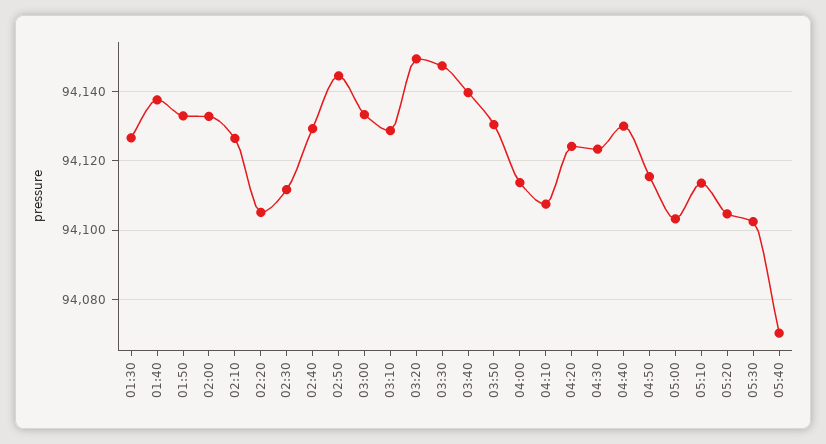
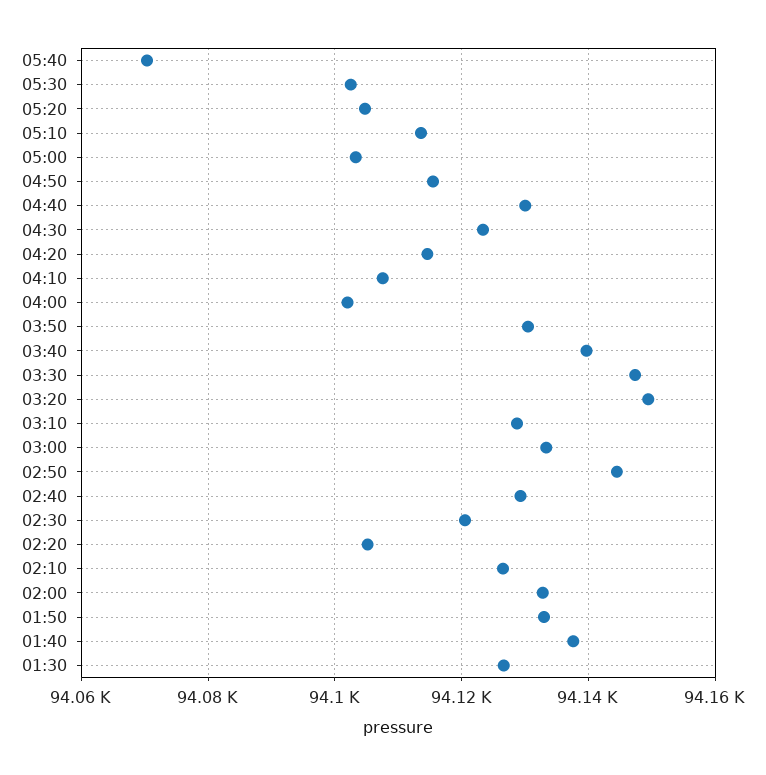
  {
    "01:30": 94126,
    "01:40": 94138,
    "01:50": 94134,
    "02:00": 94132,
    "02:10": 94126,
    "02:20": 94106,
-   "02:30": 94112,
+   "02:30": 94120,
    "02:40": 94130,
    "02:50": 94144,
    "03:00": 94134,
    "03:10": 94128,
    "03:20": 94150,
    "03:30": 94148,
    "03:40": 94140,
    "03:50": 94130,
-   "04:00": 94114,
+   "04:00": 94102,
    "04:10": 94108,
-   "04:20": 94124,
+   "04:20": 94114,
    "04:30": 94124,
    "04:40": 94130,
    "04:50": 94116,
    "05:00": 94104,
    "05:10": 94114,
    "05:20": 94104,
    "05:30": 94102,
    "05:40": 94070
  }

